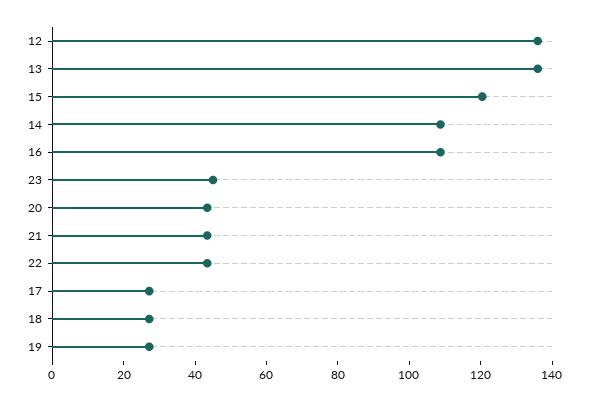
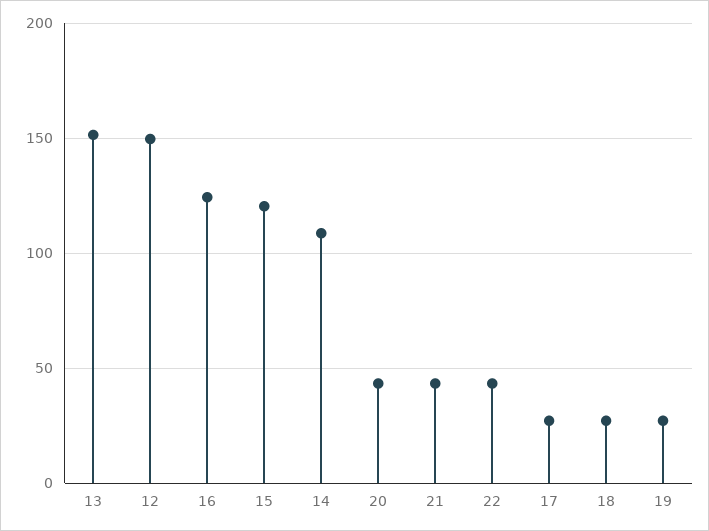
  {
-   "12": 135,
+   "12": 150,
-   "13": 135,
+   "13": 150,
    "15": 120,
    "14": 110,
-   "16": 110,
+   "16": 125,
-   "23": 45,
    "20": 45,
    "21": 45,
    "22": 45,
    "17": 25,
    "18": 25,
    "19": 25
  }

